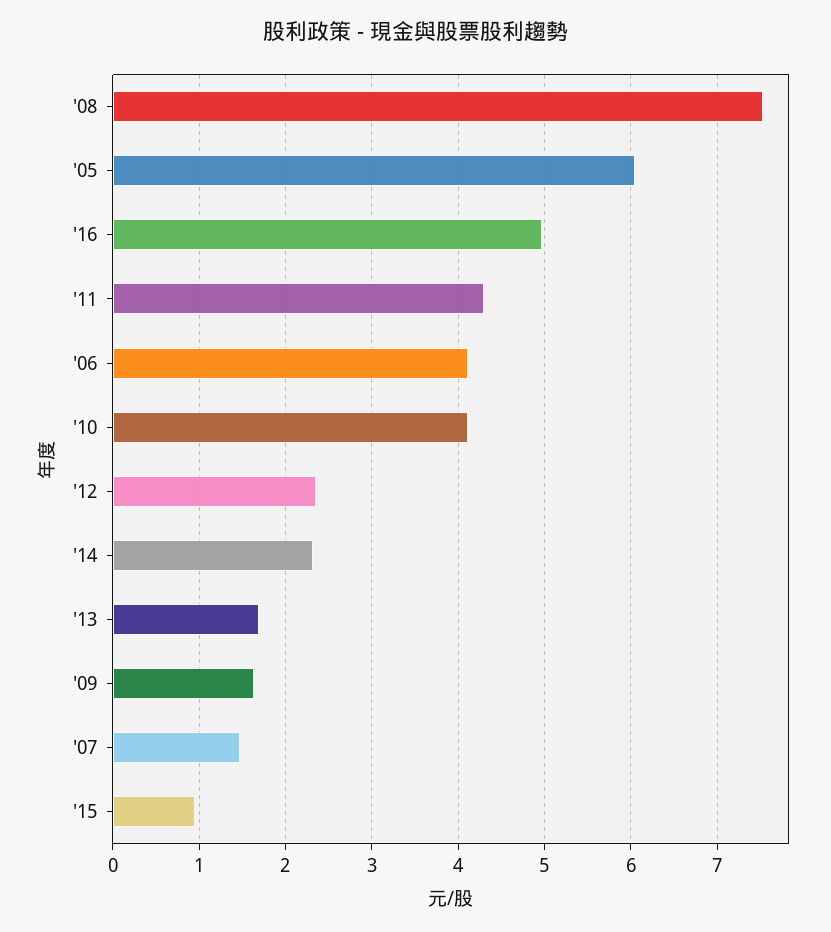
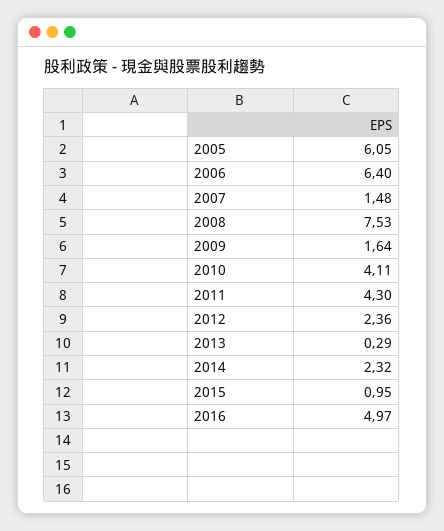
  {
    "'08": 7.53,
    "'05": 6.05,
    "'16": 4.97,
    "'11": 4.3,
-   "'06": 4.1,
+   "'06": 6.4,
    "'10": 4.11,
    "'12": 2.36,
    "'14": 2.32,
-   "'13": 1.7,
+   "'13": 0.29,
    "'09": 1.64,
    "'07": 1.48,
    "'15": 0.95
  }

